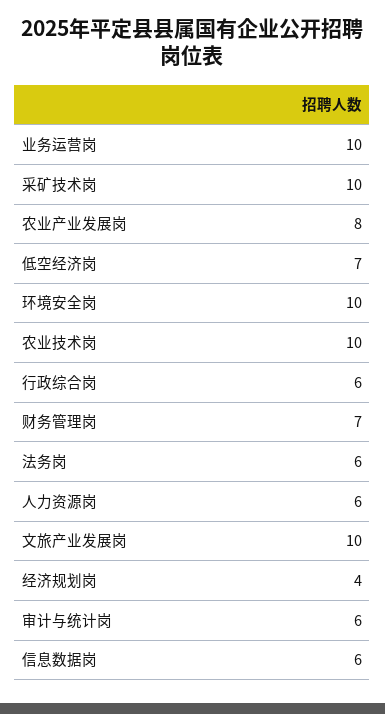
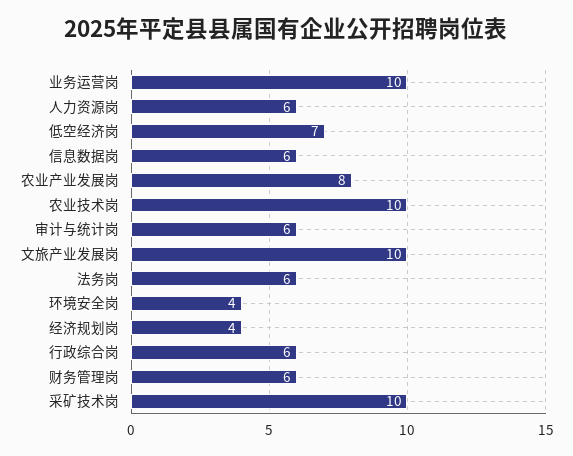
  {
    "业务运营岗": 10,
    "采矿技术岗": 10,
    "农业产业发展岗": 8,
    "低空经济岗": 7,
-   "环境安全岗": 10,
+   "环境安全岗": 4,
    "农业技术岗": 10,
    "行政综合岗": 6,
-   "财务管理岗": 7,
+   "财务管理岗": 6,
    "法务岗": 6,
    "人力资源岗": 6,
    "文旅产业发展岗": 10,
    "经济规划岗": 4,
    "审计与统计岗": 6,
    "信息数据岗": 6
  }

